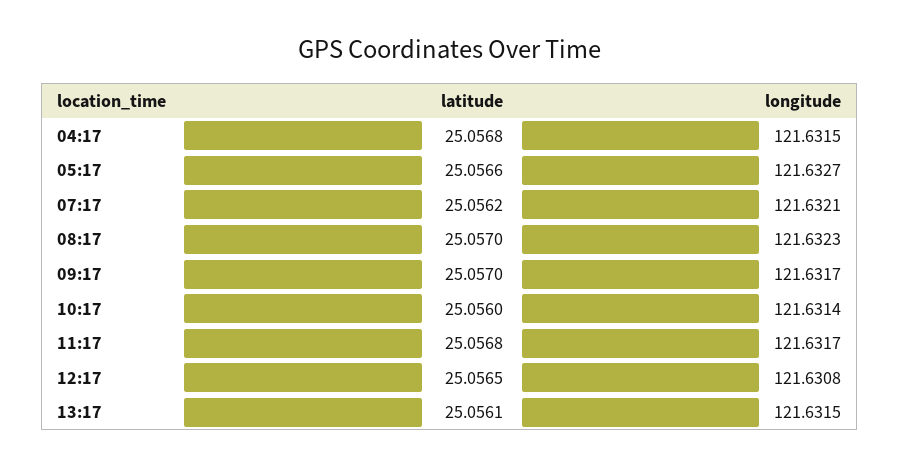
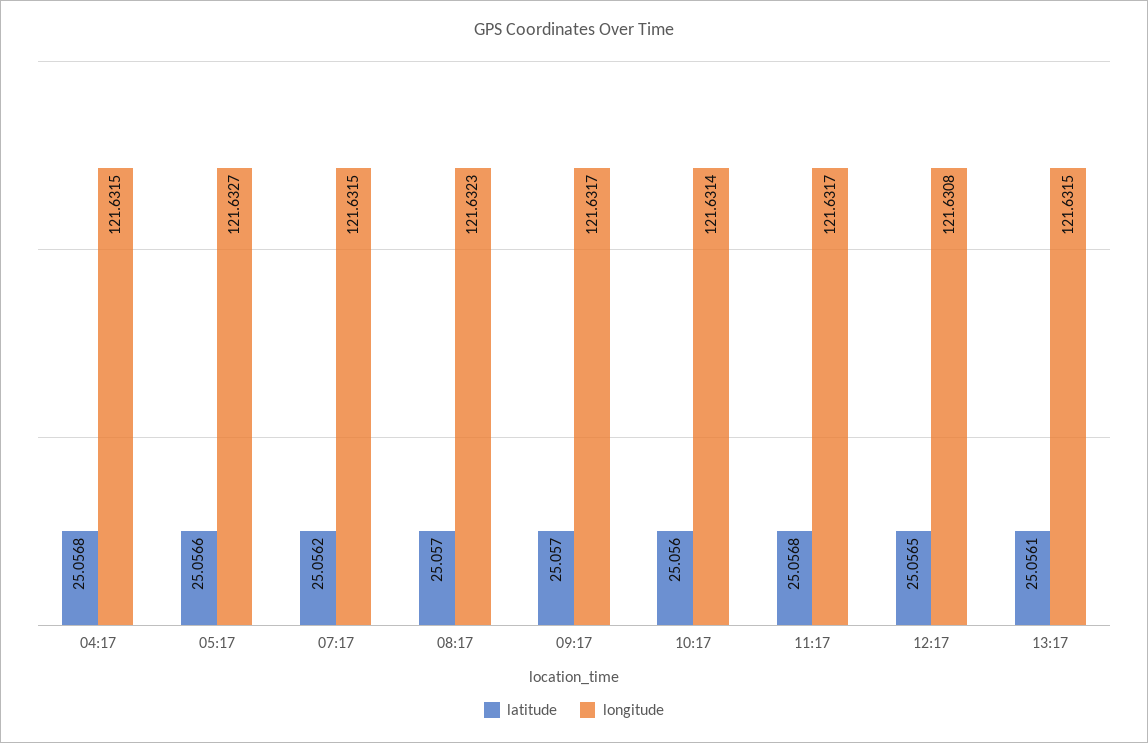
  {
    "latitude": {
      "04:17": 25.0568,
      "05:17": 25.0566,
      "07:17": 25.0562,
      "08:17": 25.057,
      "09:17": 25.057,
      "10:17": 25.056,
      "11:17": 25.0568,
      "12:17": 25.0565,
      "13:17": 25.0561
    },
    "longitude": {
      "04:17": 121.6315,
      "05:17": 121.6327,
-     "07:17": 121.6321,
+     "07:17": 121.6315,
      "08:17": 121.6323,
      "09:17": 121.6317,
      "10:17": 121.6314,
      "11:17": 121.6317,
      "12:17": 121.6308,
      "13:17": 121.6315
    }
  }

